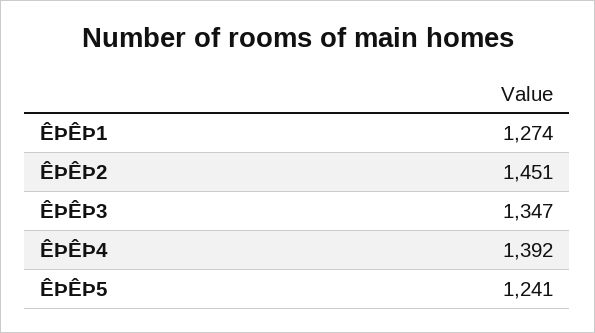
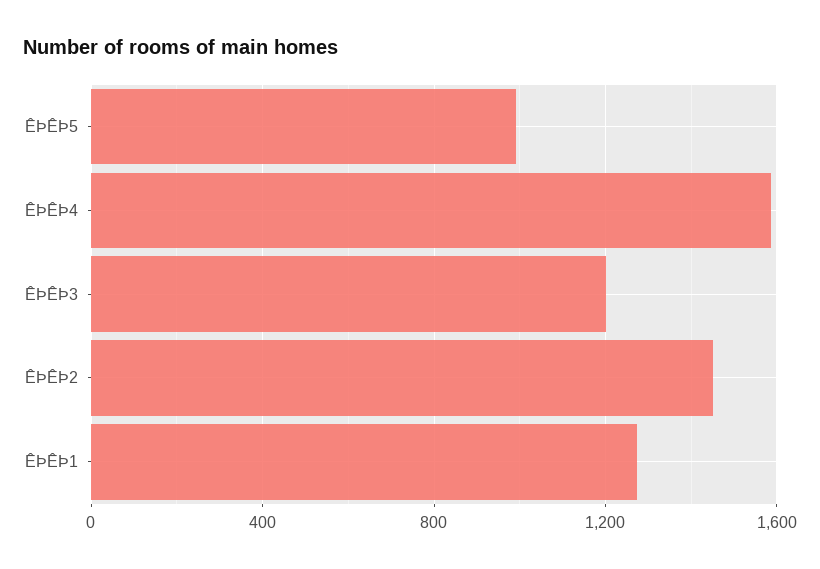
  {
    "ÊÞÊÞ1": 1274,
    "ÊÞÊÞ2": 1451,
-   "ÊÞÊÞ3": 1347,
+   "ÊÞÊÞ3": 1200,
-   "ÊÞÊÞ4": 1392,
+   "ÊÞÊÞ4": 1600,
-   "ÊÞÊÞ5": 1241
+   "ÊÞÊÞ5": 1000
  }

